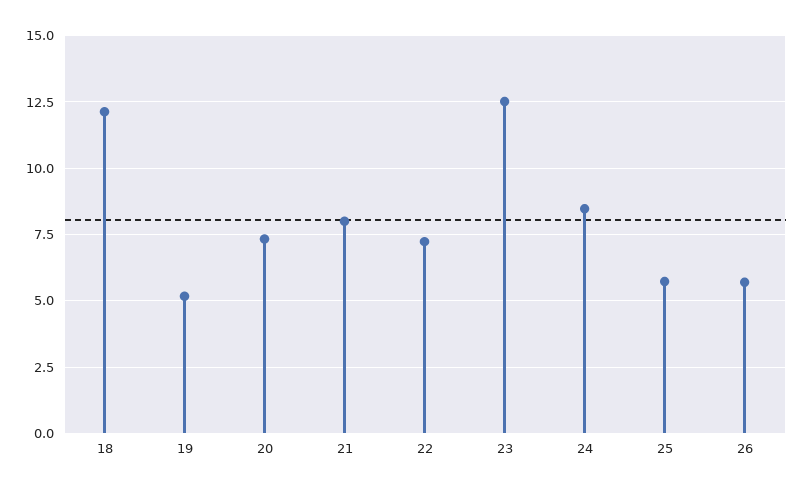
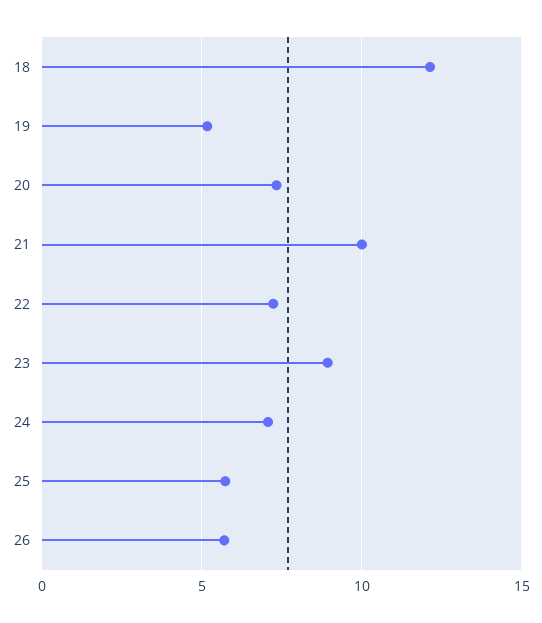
  {
    "18": 12.25,
    "19": 5.25,
    "20": 7.25,
-   "21": 8,
+   "21": 10,
    "22": 7.25,
-   "23": 12.5,
+   "23": 9,
-   "24": 8.5,
+   "24": 7,
    "25": 5.75,
    "26": 5.75
  }

